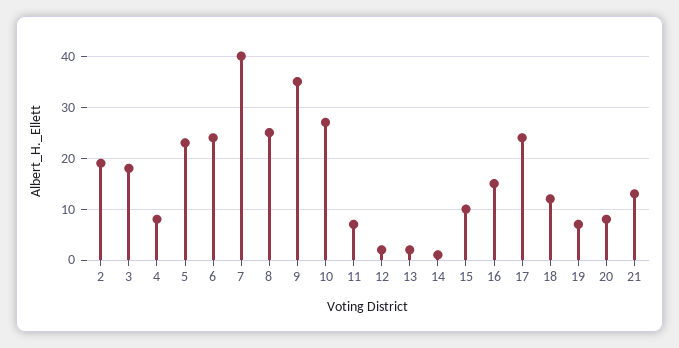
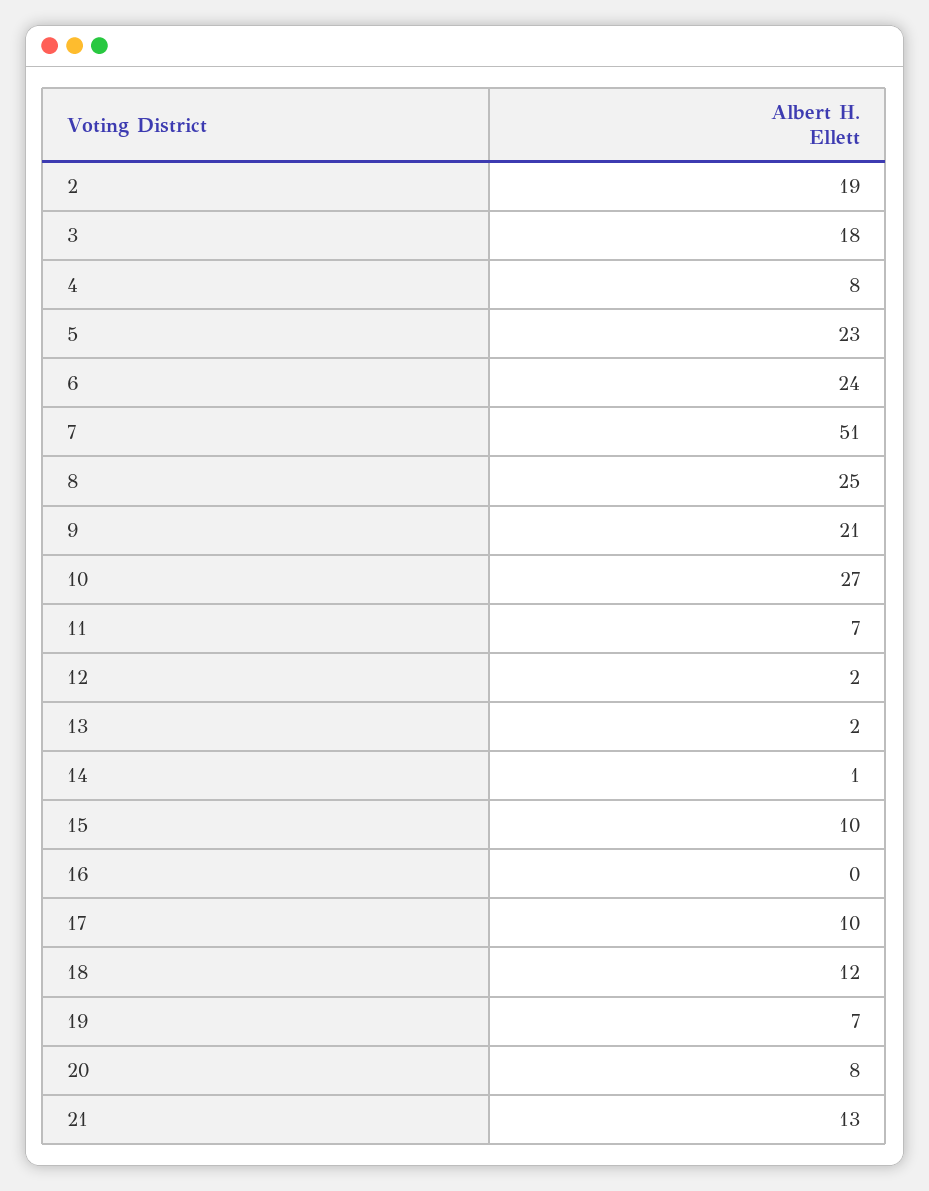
  {
    "2": 19,
    "3": 18,
    "4": 8,
    "5": 23,
    "6": 24,
-   "7": 40,
+   "7": 51,
    "8": 25,
-   "9": 35,
+   "9": 21,
    "10": 27,
    "11": 7,
    "12": 2,
    "13": 2,
    "14": 1,
    "15": 10,
-   "16": 15,
+   "16": 0,
-   "17": 25,
+   "17": 10,
    "18": 12,
    "19": 7,
    "20": 8,
    "21": 13
  }

